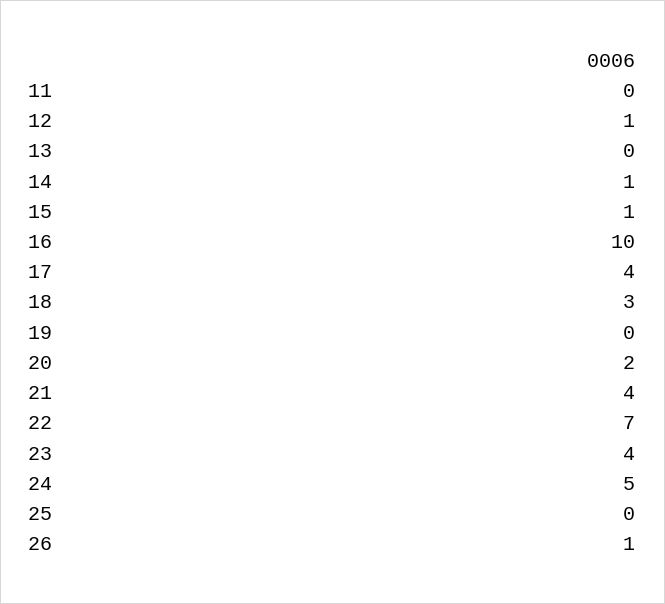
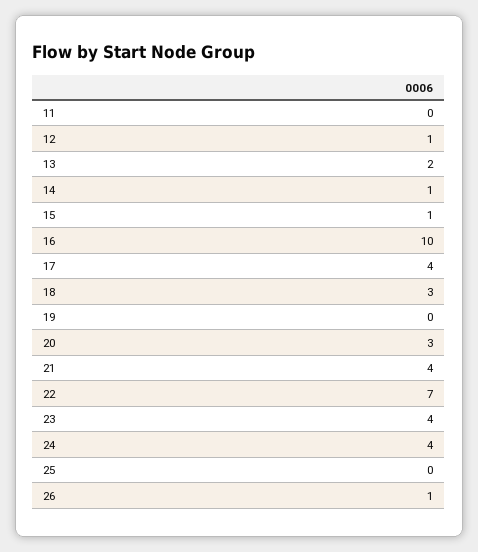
  {
    "11": 0,
    "12": 1,
-   "13": 0,
+   "13": 2,
    "14": 1,
    "15": 1,
    "16": 10,
    "17": 4,
    "18": 3,
    "19": 0,
-   "20": 2,
+   "20": 3,
    "21": 4,
    "22": 7,
    "23": 4,
-   "24": 5,
+   "24": 4,
    "25": 0,
    "26": 1
  }

